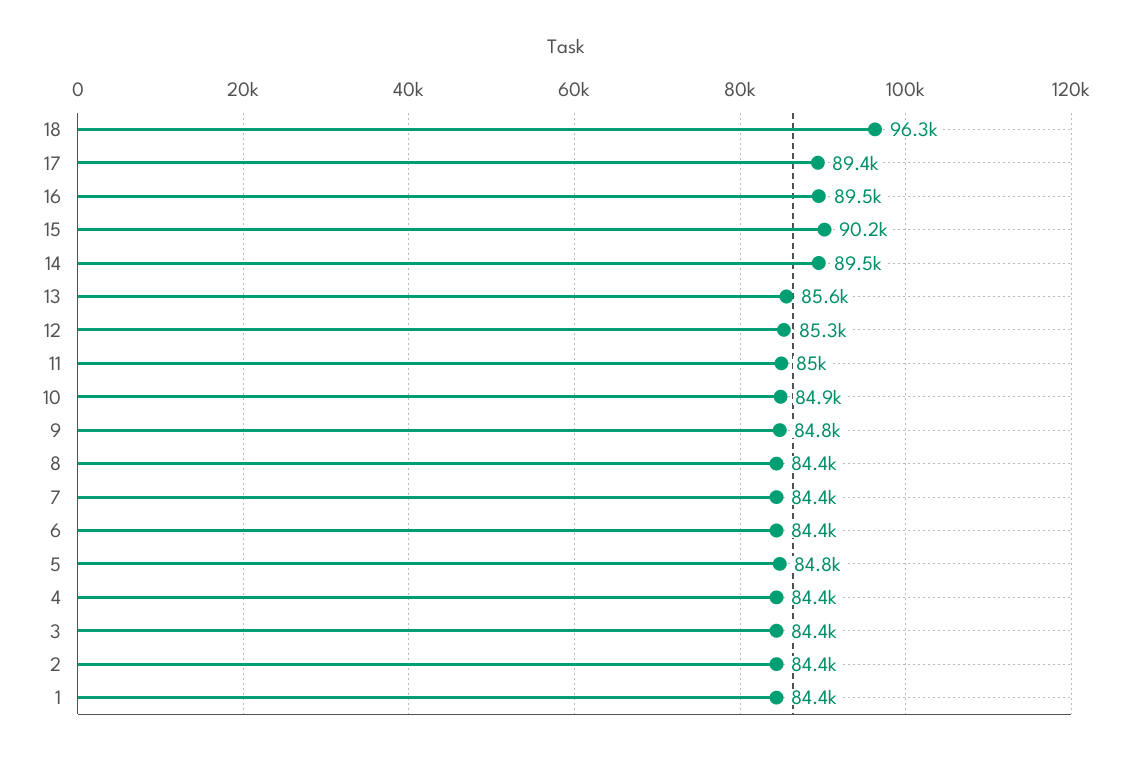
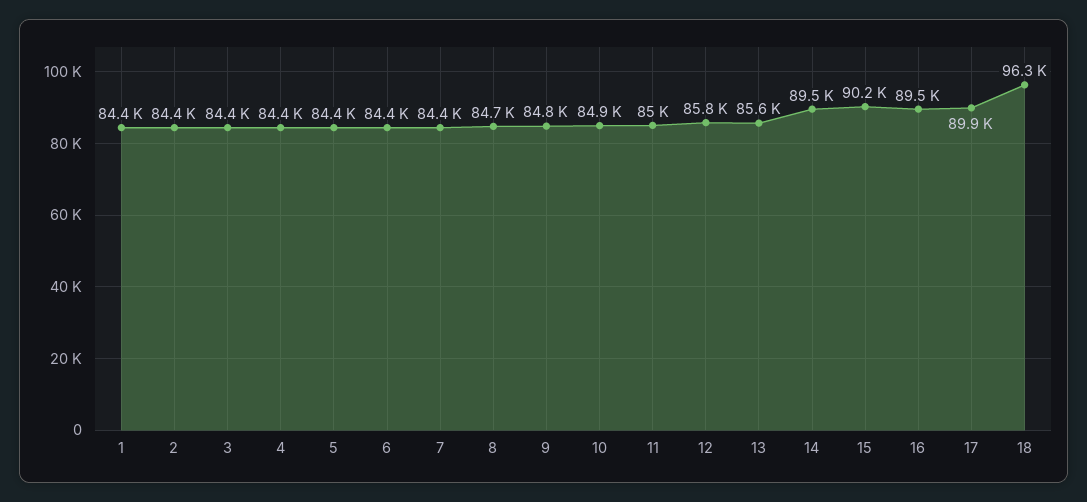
  {
    "18": 96300,
-   "17": 89400,
+   "17": 89900,
    "16": 89500,
    "15": 90200,
    "14": 89500,
    "13": 85600,
-   "12": 85300,
+   "12": 85800,
    "11": 85000,
    "10": 84900,
    "9": 84800,
-   "8": 84400,
+   "8": 84700,
    "7": 84400,
    "6": 84400,
-   "5": 84800,
+   "5": 84400,
    "4": 84400,
    "3": 84400,
    "2": 84400,
    "1": 84400
  }

